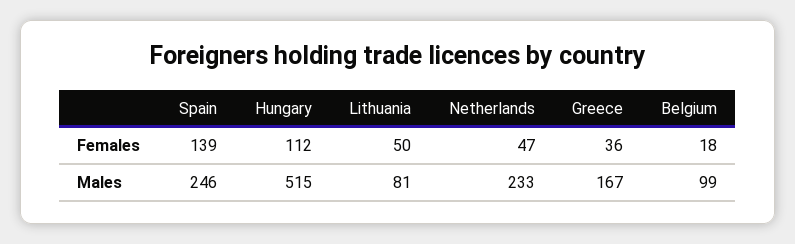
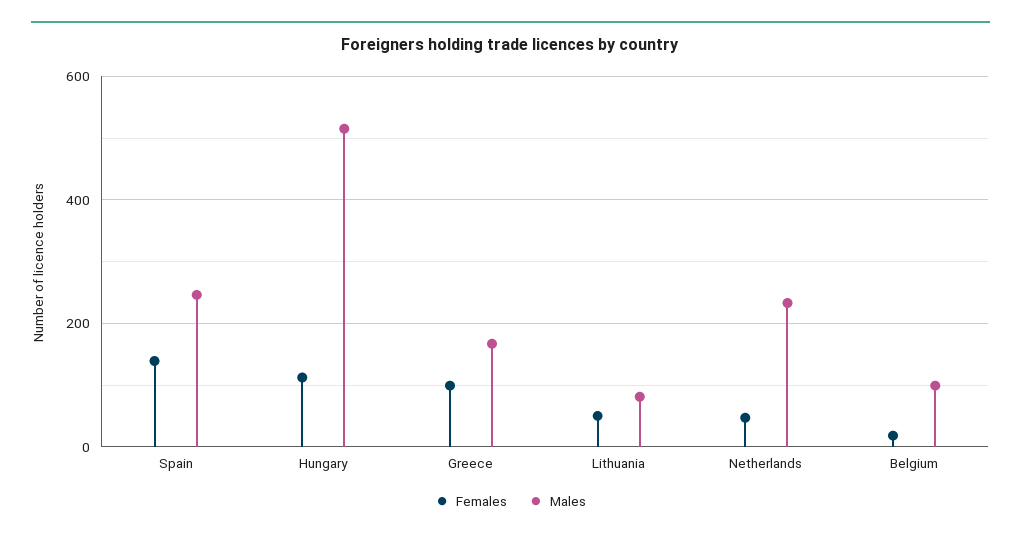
  {
    "Females": {
      "Spain": 139,
      "Hungary": 112,
      "Lithuania": 50,
      "Netherlands": 47,
-     "Greece": 36,
+     "Greece": 100,
      "Belgium": 18
    },
    "Males": {
      "Spain": 246,
      "Hungary": 515,
      "Lithuania": 81,
      "Netherlands": 233,
      "Greece": 167,
      "Belgium": 99
    }
  }

